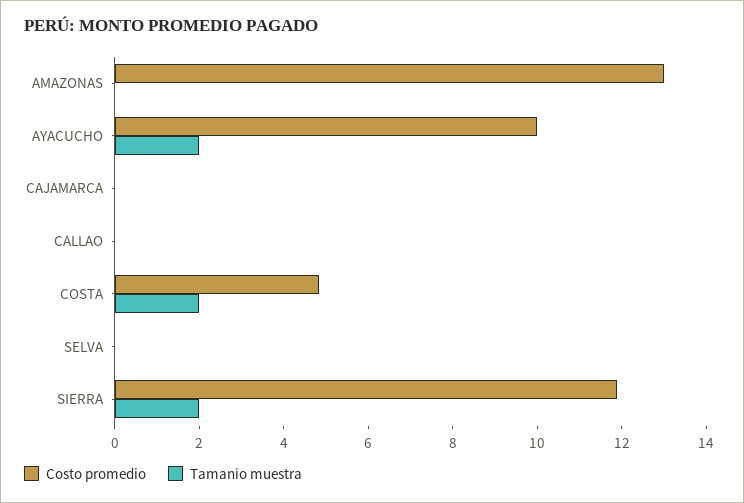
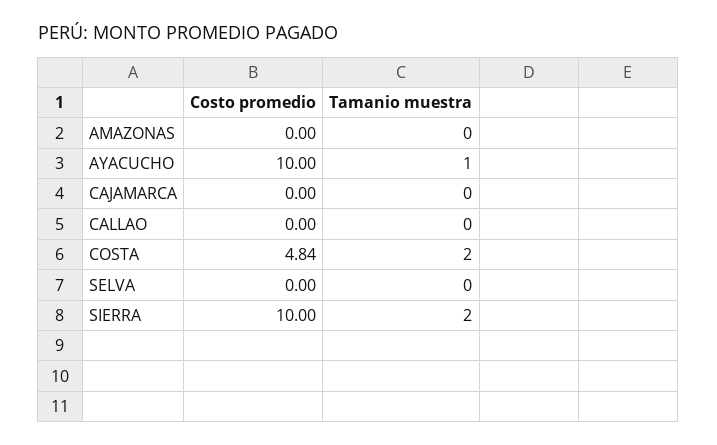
  {
    "Costo promedio": {
-     "AMAZONAS": 13,
+     "AMAZONAS": 0,
      "AYACUCHO": 10,
      "CAJAMARCA": 0,
      "CALLAO": 0,
      "COSTA": 4.84,
      "SELVA": 0,
-     "SIERRA": 12
+     "SIERRA": 10
    },
    "Tamanio muestra": {
      "AMAZONAS": 0,
-     "AYACUCHO": 2,
+     "AYACUCHO": 1,
      "CAJAMARCA": 0,
      "CALLAO": 0,
      "COSTA": 2,
      "SELVA": 0,
      "SIERRA": 2
    }
  }

